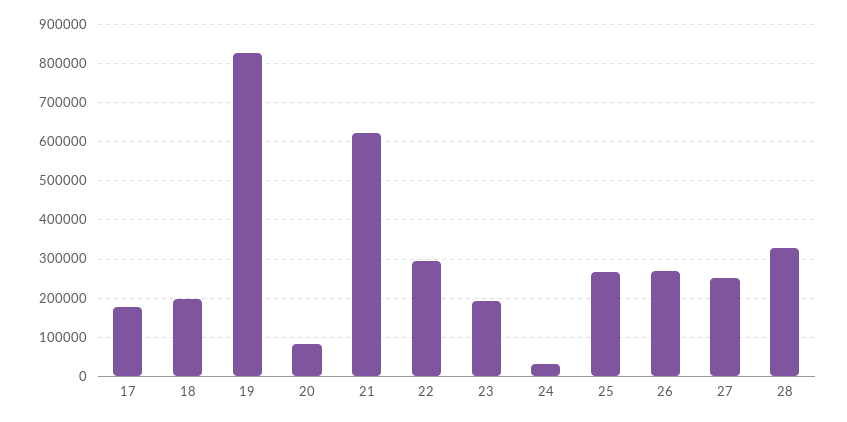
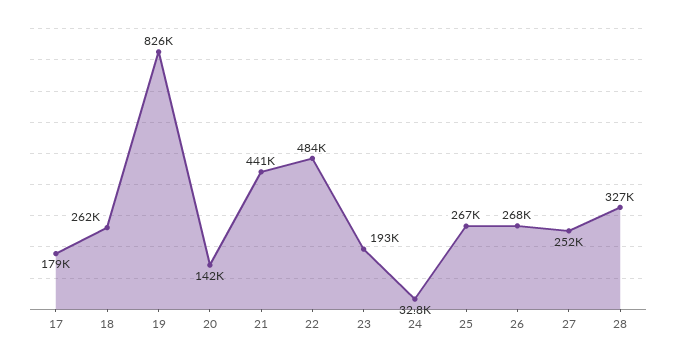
  {
    "17": 179000,
-   "18": 200000,
+   "18": 262000,
    "19": 826000,
-   "20": 80000,
+   "20": 142000,
-   "21": 620000,
+   "21": 441000,
-   "22": 300000,
+   "22": 484000,
    "23": 193000,
    "24": 32800,
    "25": 267000,
    "26": 268000,
    "27": 252000,
    "28": 327000
  }

